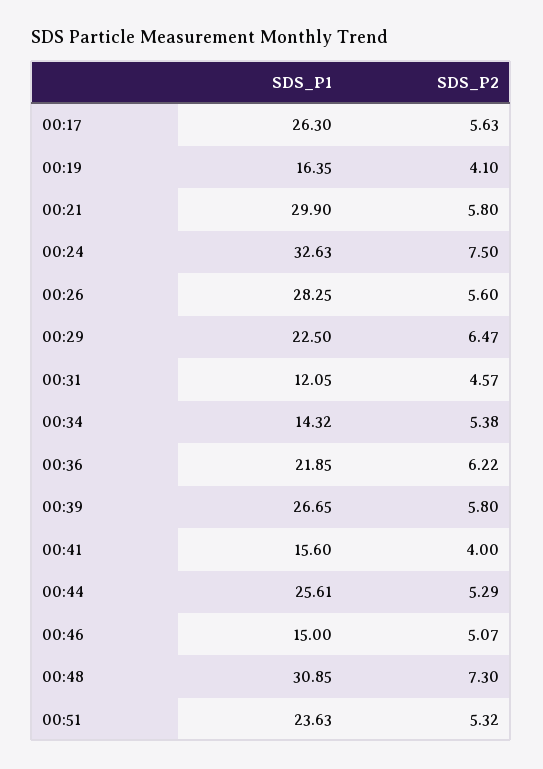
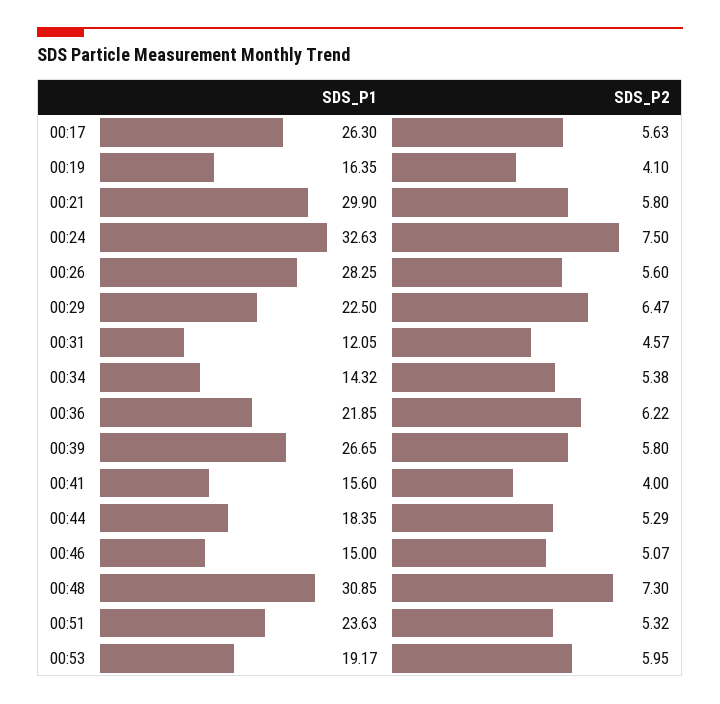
  {
    "SDS_P1": {
      "00:17": 26.3,
      "00:19": 16.35,
      "00:21": 29.9,
      "00:24": 32.63,
      "00:26": 28.25,
      "00:29": 22.5,
      "00:31": 12.05,
      "00:34": 14.32,
      "00:36": 21.85,
      "00:39": 26.65,
      "00:41": 15.6,
-     "00:44": 25.61,
+     "00:44": 18.35,
      "00:46": 15,
      "00:48": 30.85,
-     "00:51": 23.63
+     "00:51": 23.63,
+     "00:53": 19.17
    },
    "SDS_P2": {
      "00:17": 5.63,
      "00:19": 4.1,
      "00:21": 5.8,
      "00:24": 7.5,
      "00:26": 5.6,
      "00:29": 6.47,
      "00:31": 4.57,
      "00:34": 5.38,
      "00:36": 6.22,
      "00:39": 5.8,
      "00:41": 4,
      "00:44": 5.29,
      "00:46": 5.07,
      "00:48": 7.3,
-     "00:51": 5.32
+     "00:51": 5.32,
+     "00:53": 5.95
    }
  }

